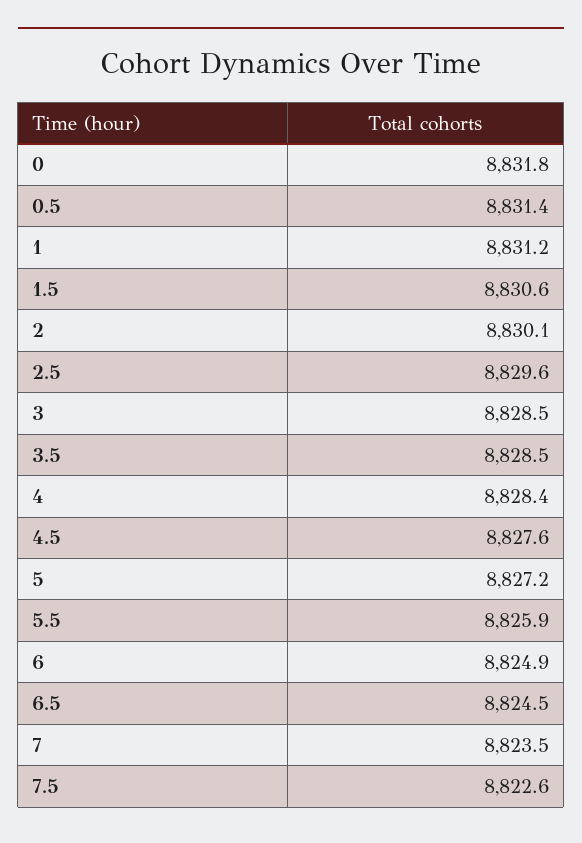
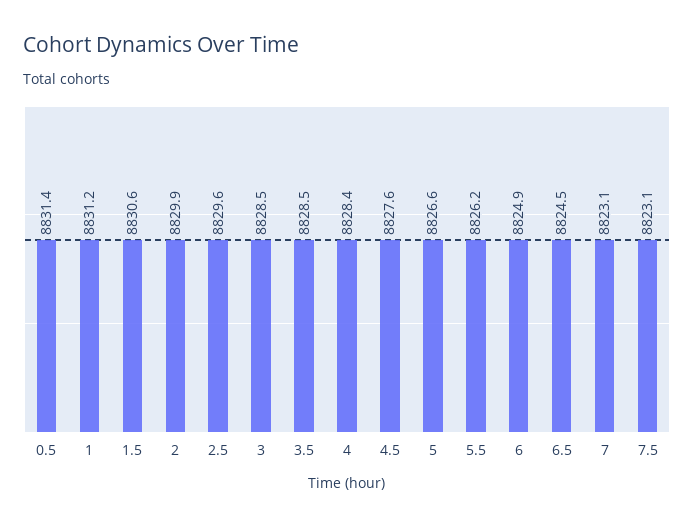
  {
-   "0": 8831.8,
    "0.5": 8831.4,
    "1": 8831.2,
    "1.5": 8830.6,
-   "2": 8830.1,
+   "2": 8829.9,
    "2.5": 8829.6,
    "3": 8828.5,
    "3.5": 8828.5,
    "4": 8828.4,
    "4.5": 8827.6,
-   "5": 8827.2,
+   "5": 8826.6,
-   "5.5": 8825.9,
+   "5.5": 8826.2,
    "6": 8824.9,
    "6.5": 8824.5,
-   "7": 8823.5,
+   "7": 8823.1,
-   "7.5": 8822.6
+   "7.5": 8823.1
  }

